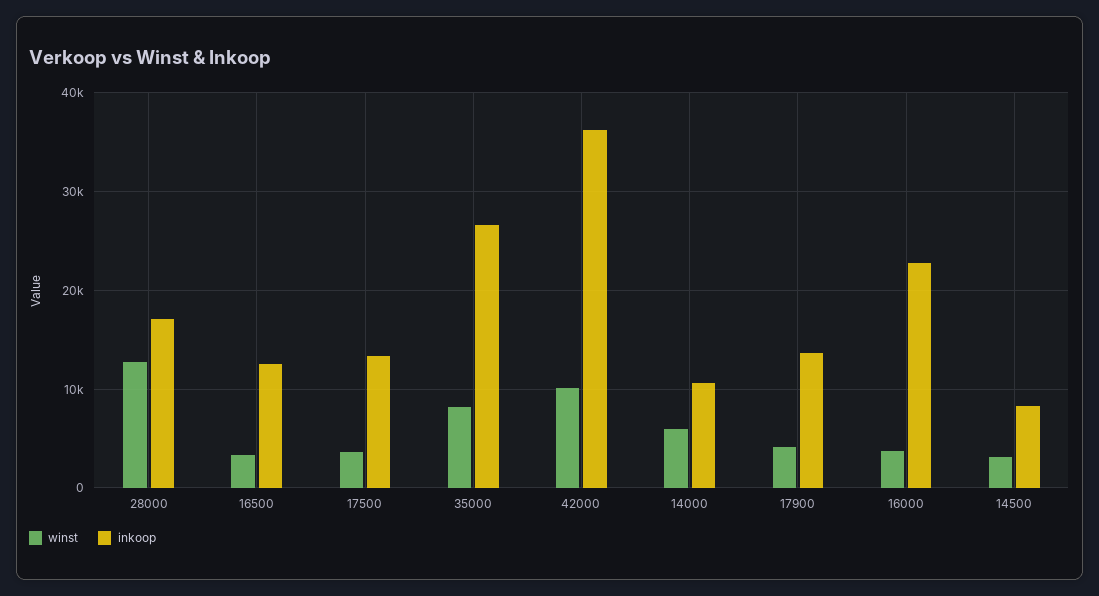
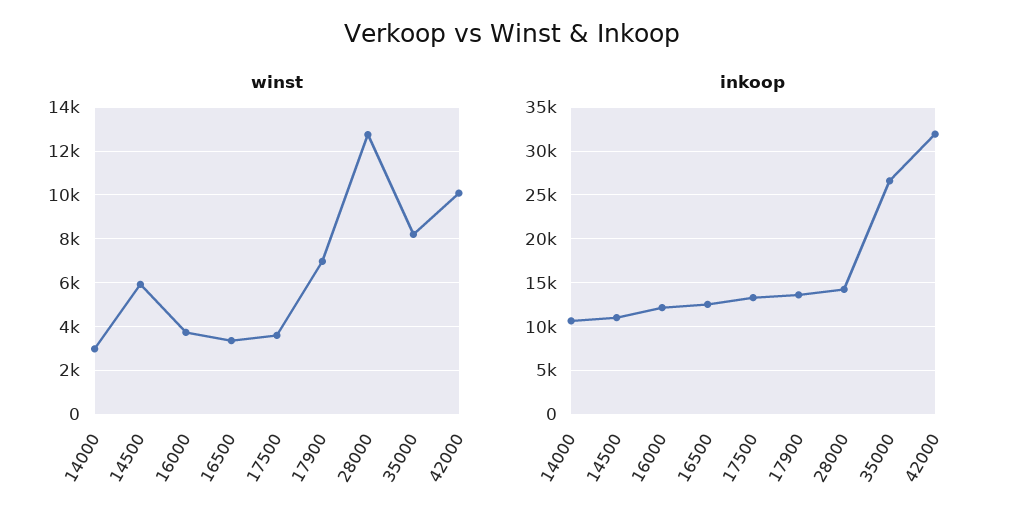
  {
    "winst": {
      "28000": 13000,
      "16500": 3500,
      "17500": 3500,
      "35000": 8000,
      "42000": 10000,
-     "14000": 6000,
+     "14000": 3000,
-     "17900": 4000,
+     "17900": 7000,
      "16000": 3500,
-     "14500": 3000
+     "14500": 6000
    },
    "inkoop": {
-     "28000": 17000,
+     "28000": 14000,
      "16500": 13000,
      "17500": 13000,
      "35000": 27000,
-     "42000": 36000,
+     "42000": 32000,
      "14000": 11000,
      "17900": 14000,
-     "16000": 23000,
+     "16000": 12000,
-     "14500": 8000
+     "14500": 11000
    }
  }

